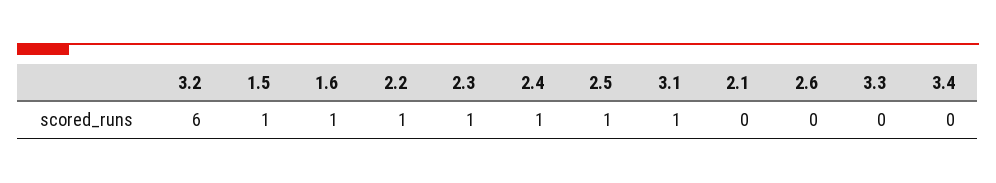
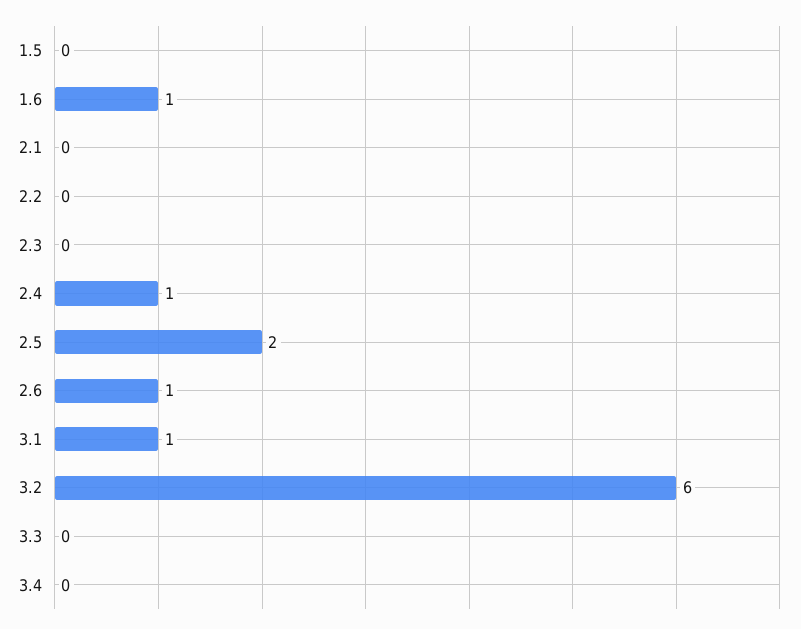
  {
    "3.2": 6,
-   "1.5": 1,
+   "1.5": 0,
    "1.6": 1,
-   "2.2": 1,
+   "2.2": 0,
-   "2.3": 1,
+   "2.3": 0,
    "2.4": 1,
-   "2.5": 1,
+   "2.5": 2,
    "3.1": 1,
    "2.1": 0,
-   "2.6": 0,
+   "2.6": 1,
    "3.3": 0,
    "3.4": 0
  }

